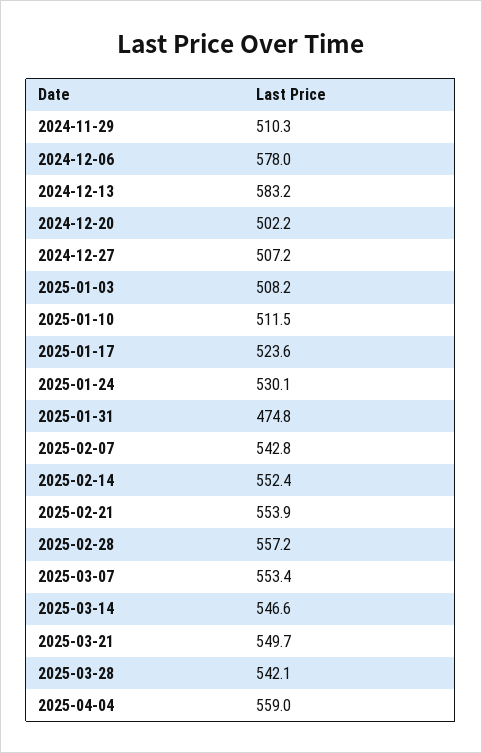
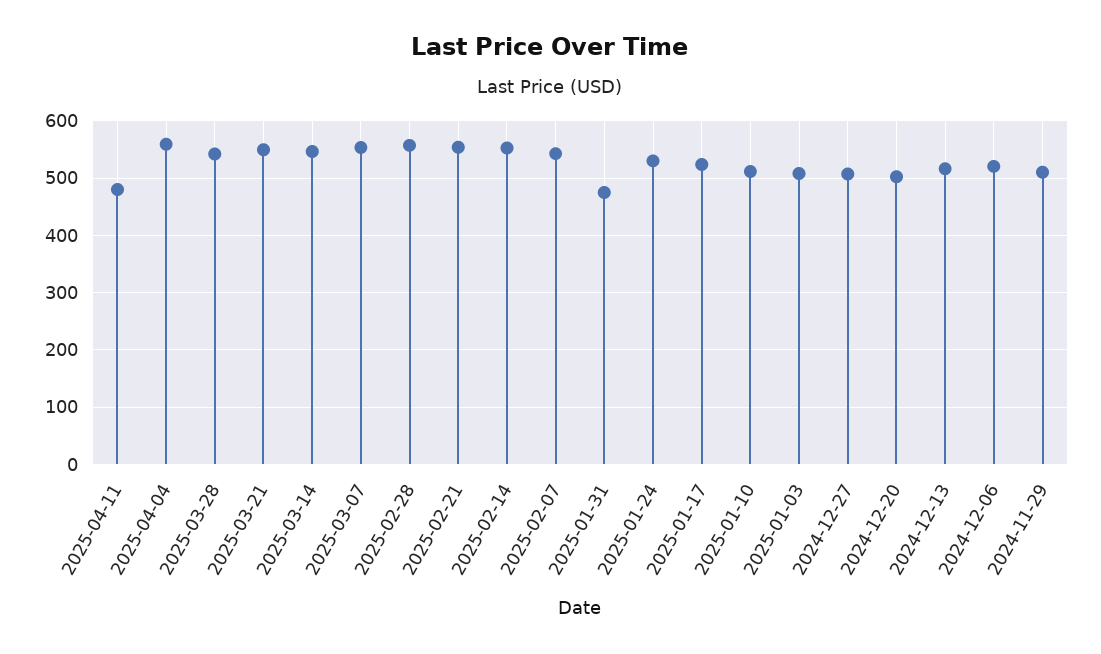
  {
    "2024-11-29": 510.3,
-   "2024-12-06": 578,
+   "2024-12-06": 520,
-   "2024-12-13": 583.2,
+   "2024-12-13": 520,
    "2024-12-20": 502.2,
    "2024-12-27": 507.2,
    "2025-01-03": 508.2,
    "2025-01-10": 511.5,
    "2025-01-17": 523.6,
    "2025-01-24": 530.1,
    "2025-01-31": 474.8,
    "2025-02-07": 542.8,
    "2025-02-14": 552.4,
    "2025-02-21": 553.9,
    "2025-02-28": 557.2,
    "2025-03-07": 553.4,
    "2025-03-14": 546.6,
    "2025-03-21": 549.7,
    "2025-03-28": 542.1,
-   "2025-04-04": 559
+   "2025-04-04": 559,
+   "2025-04-11": 480
  }

